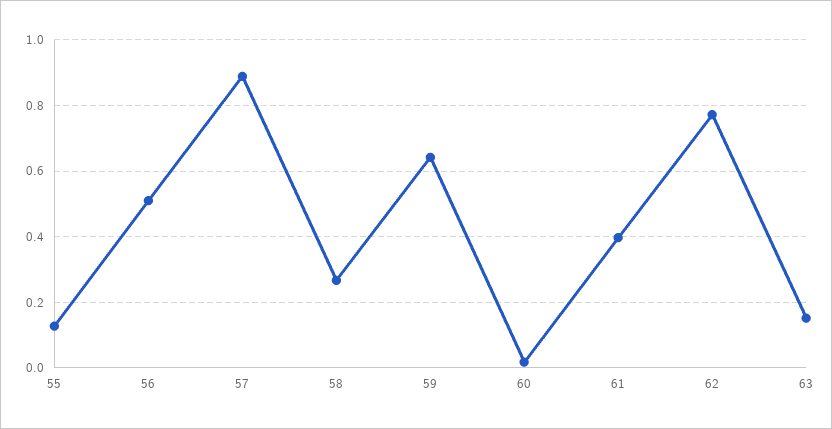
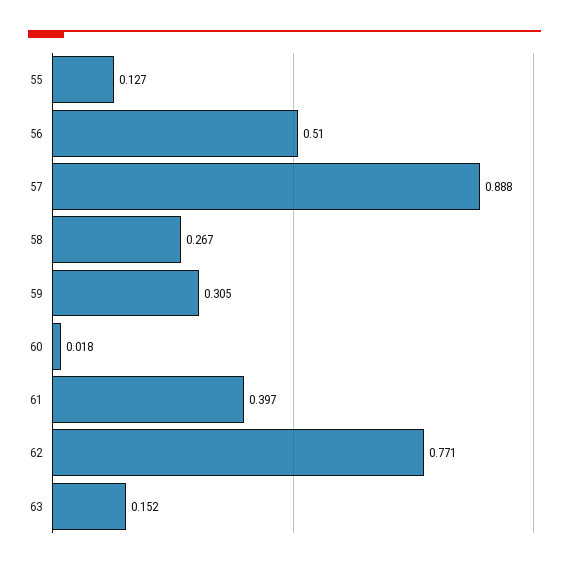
  {
    "55": 0.127,
    "56": 0.51,
    "57": 0.888,
    "58": 0.267,
-   "59": 0.64,
+   "59": 0.305,
    "60": 0.018,
    "61": 0.397,
    "62": 0.771,
    "63": 0.152
  }

